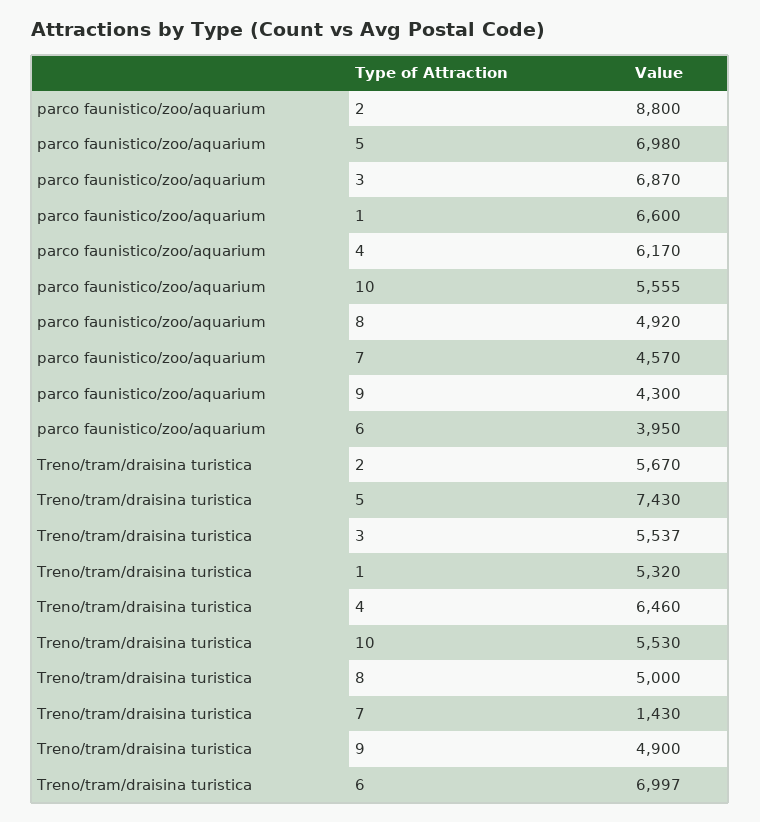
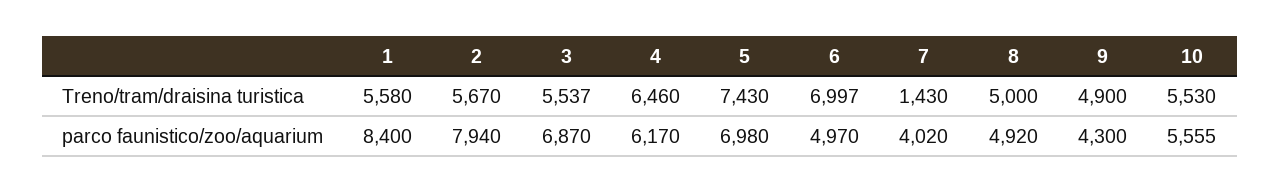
  {
    "parco faunistico/zoo/aquarium": {
-     "2": 8800,
+     "2": 7940,
      "5": 6980,
      "3": 6870,
-     "1": 6600,
+     "1": 8400,
      "4": 6170,
      "10": 5555,
      "8": 4920,
-     "7": 4570,
+     "7": 4020,
      "9": 4300,
-     "6": 3950
+     "6": 4970
    },
    "Treno/tram/draisina turistica": {
      "2": 5670,
      "5": 7430,
      "3": 5537,
-     "1": 5320,
+     "1": 5580,
      "4": 6460,
      "10": 5530,
      "8": 5000,
      "7": 1430,
      "9": 4900,
      "6": 6997
    }
  }

